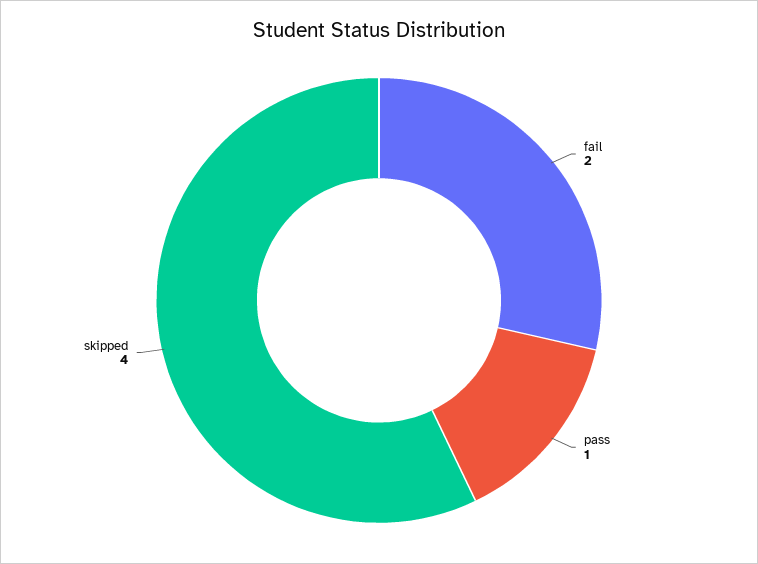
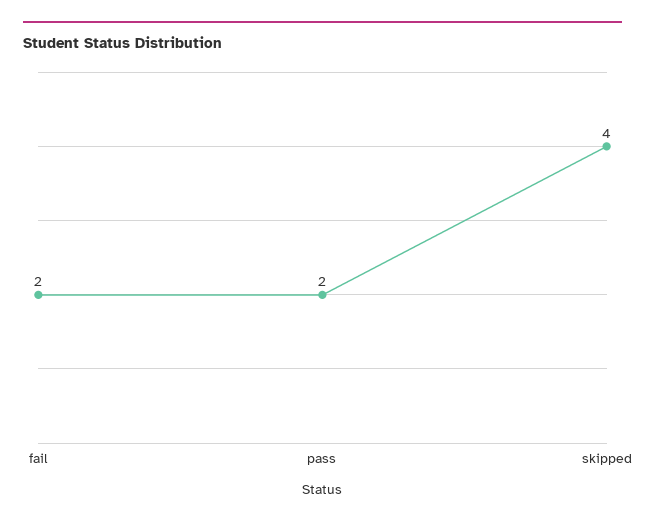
  {
    "fail": 2,
-   "pass": 1,
+   "pass": 2,
    "skipped": 4
  }

